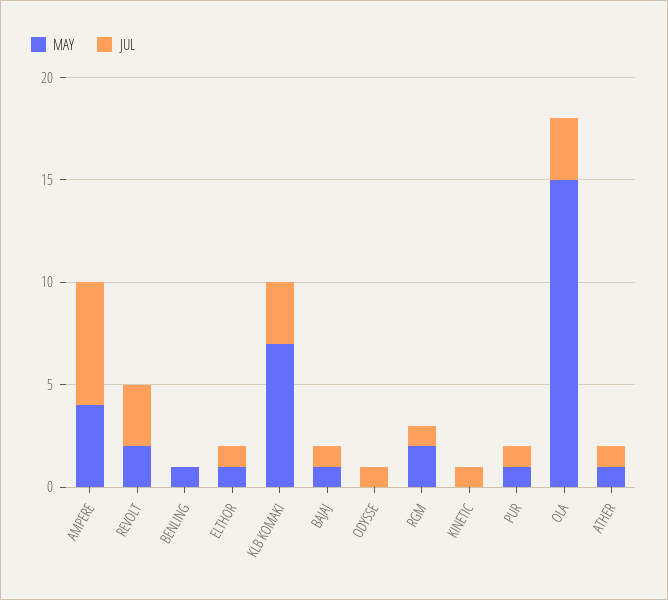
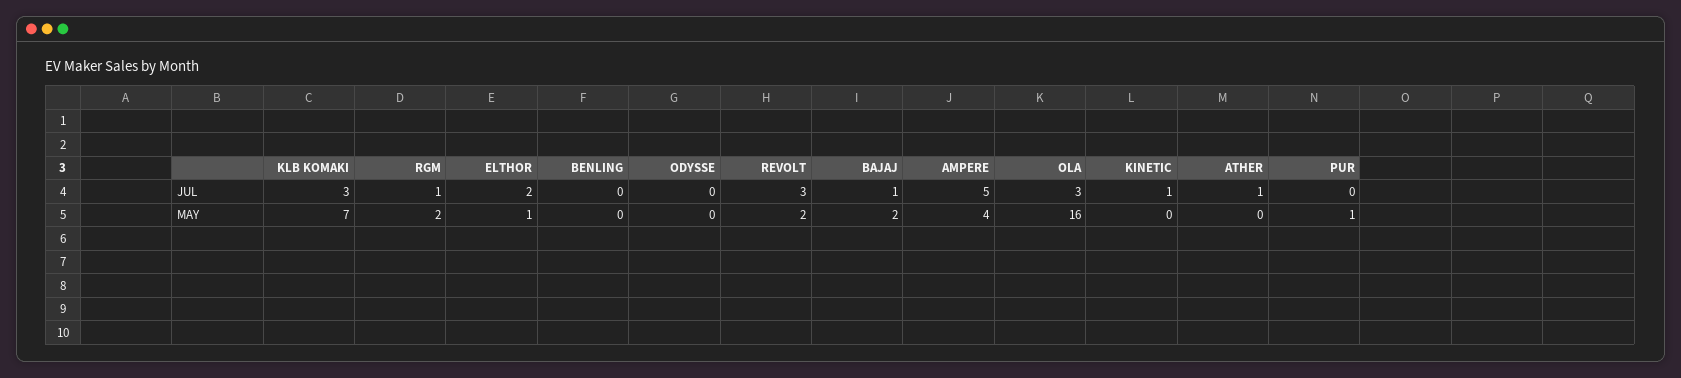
  {
    "MAY": {
      "AMPERE": 4,
      "REVOLT": 2,
-     "BENLING": 1,
+     "BENLING": 0,
      "ELTHOR": 1,
      "KLB KOMAKI": 7,
-     "BAJAJ": 1,
+     "BAJAJ": 2,
      "ODYSSE": 0,
      "RGM": 2,
      "KINETIC": 0,
      "PUR": 1,
-     "OLA": 15,
+     "OLA": 16,
-     "ATHER": 1
+     "ATHER": 0
    },
    "JUL": {
-     "AMPERE": 6,
+     "AMPERE": 5,
      "REVOLT": 3,
      "BENLING": 0,
-     "ELTHOR": 1,
+     "ELTHOR": 2,
      "KLB KOMAKI": 3,
      "BAJAJ": 1,
-     "ODYSSE": 1,
+     "ODYSSE": 0,
      "RGM": 1,
      "KINETIC": 1,
-     "PUR": 1,
+     "PUR": 0,
      "OLA": 3,
      "ATHER": 1
    }
  }

